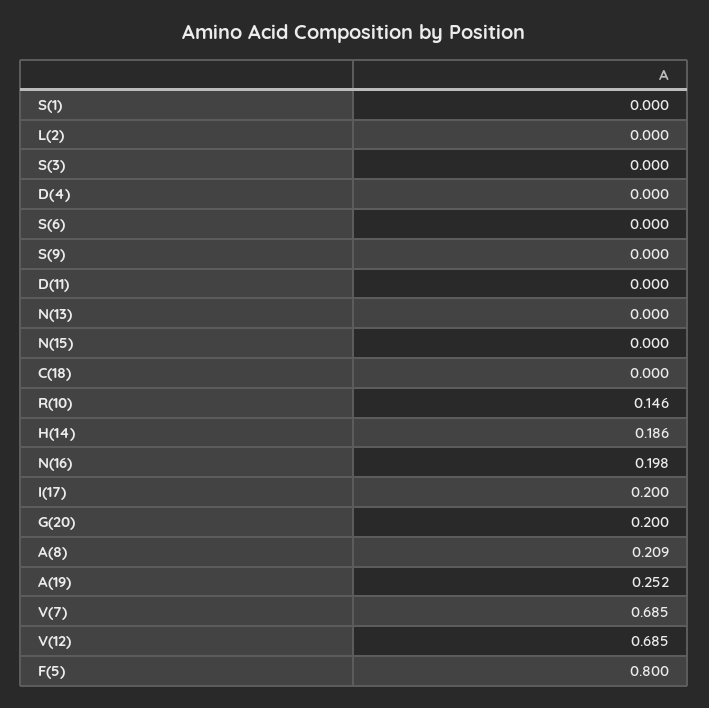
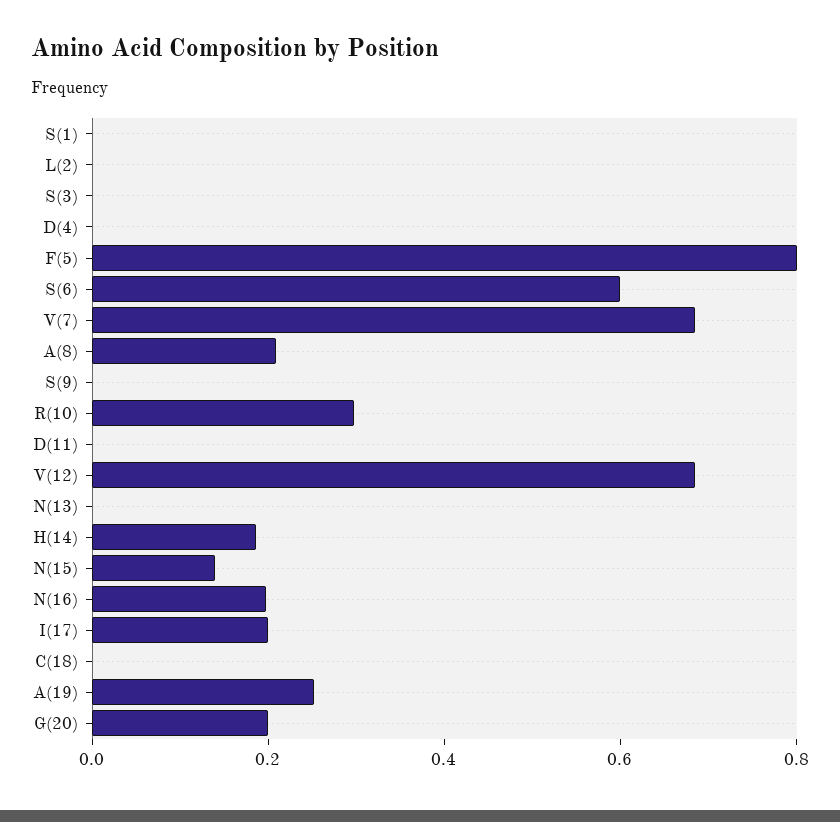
  {
    "S(1)": 0,
    "L(2)": 0,
    "S(3)": 0,
    "D(4)": 0,
-   "S(6)": 0,
+   "S(6)": 0.6,
    "S(9)": 0,
    "D(11)": 0,
    "N(13)": 0,
-   "N(15)": 0,
+   "N(15)": 0.15,
    "C(18)": 0,
-   "R(10)": 0.146,
+   "R(10)": 0.3,
    "H(14)": 0.186,
    "N(16)": 0.198,
    "I(17)": 0.2,
    "G(20)": 0.2,
    "A(8)": 0.209,
    "A(19)": 0.252,
    "V(7)": 0.685,
    "V(12)": 0.685,
    "F(5)": 0.8
  }

